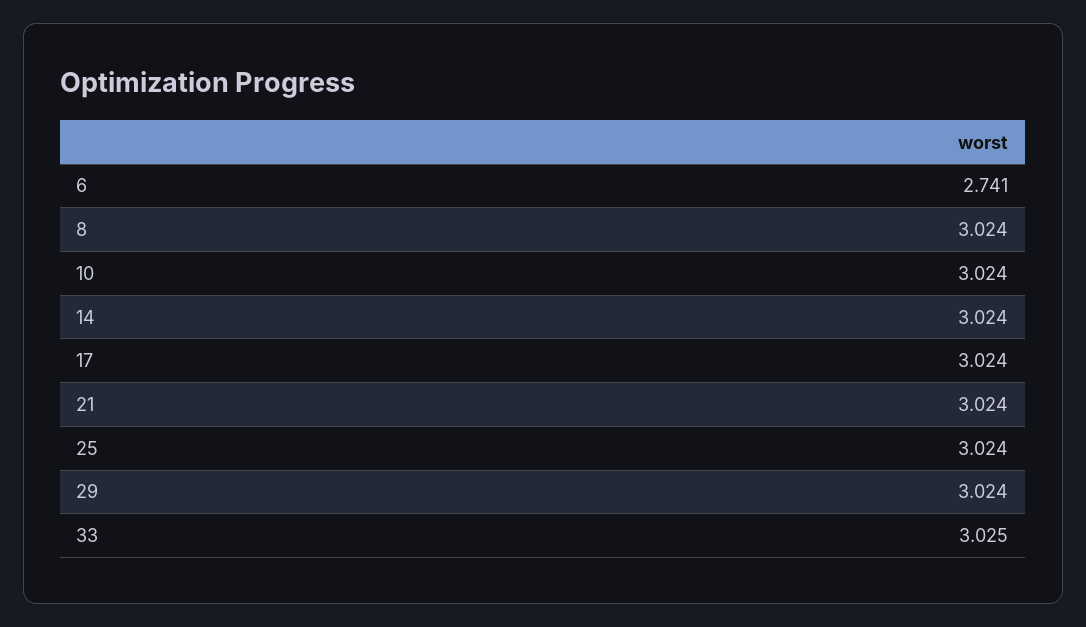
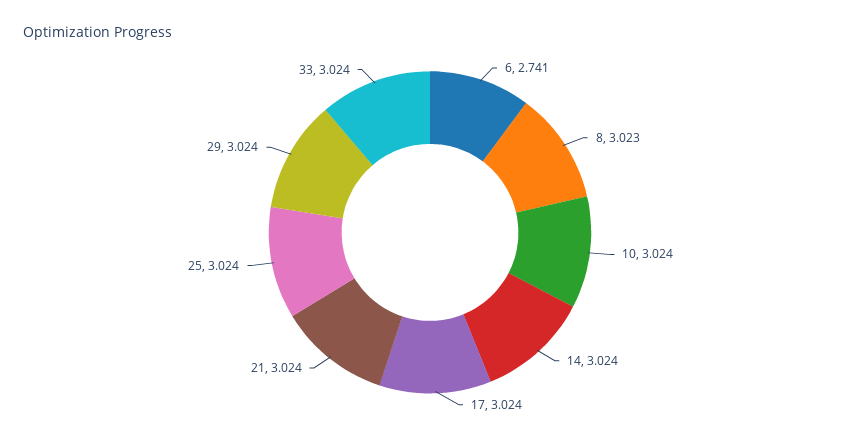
  {
    "6": 2.741,
-   "8": 3.024,
+   "8": 3.023,
    "10": 3.024,
    "14": 3.024,
    "17": 3.024,
    "21": 3.024,
    "25": 3.024,
    "29": 3.024,
-   "33": 3.025
+   "33": 3.024
  }

